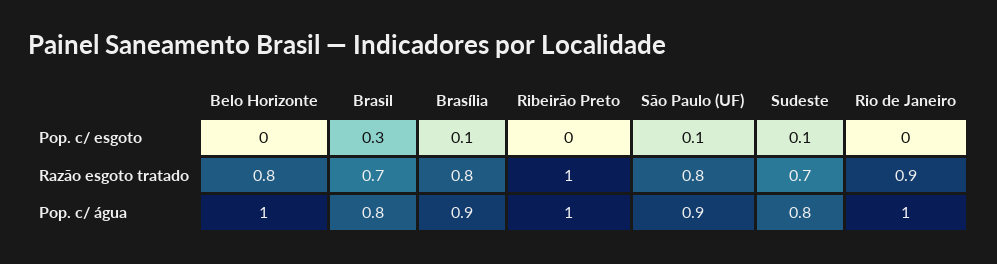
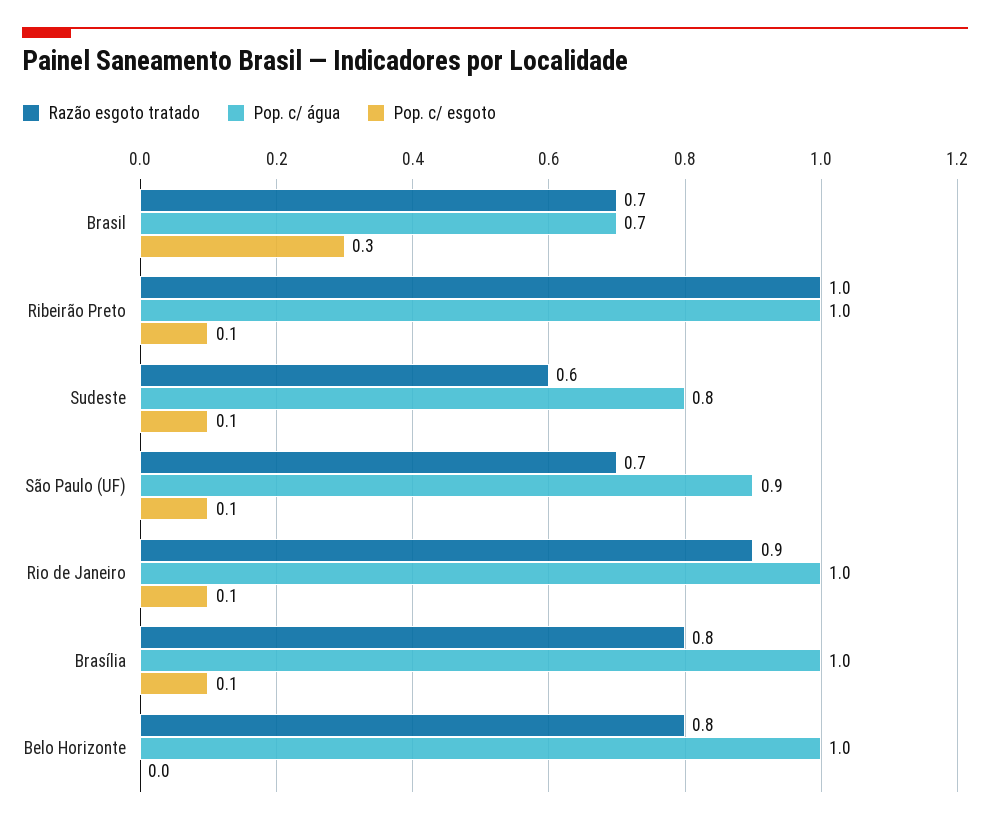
  {
    "Pop. c/ esgoto": {
      "Belo Horizonte": 0,
      "Brasil": 0.3,
      "Brasília": 0.1,
-     "Ribeirão Preto": 0,
+     "Ribeirão Preto": 0.1,
      "São Paulo (UF)": 0.1,
      "Sudeste": 0.1,
-     "Rio de Janeiro": 0
+     "Rio de Janeiro": 0.1
    },
    "Razão esgoto tratado": {
      "Belo Horizonte": 0.8,
      "Brasil": 0.7,
      "Brasília": 0.8,
      "Ribeirão Preto": 1,
-     "São Paulo (UF)": 0.8,
+     "São Paulo (UF)": 0.7,
-     "Sudeste": 0.7,
+     "Sudeste": 0.6,
      "Rio de Janeiro": 0.9
    },
    "Pop. c/ água": {
      "Belo Horizonte": 1,
-     "Brasil": 0.8,
+     "Brasil": 0.7,
-     "Brasília": 0.9,
+     "Brasília": 1,
      "Ribeirão Preto": 1,
      "São Paulo (UF)": 0.9,
      "Sudeste": 0.8,
      "Rio de Janeiro": 1
    }
  }

